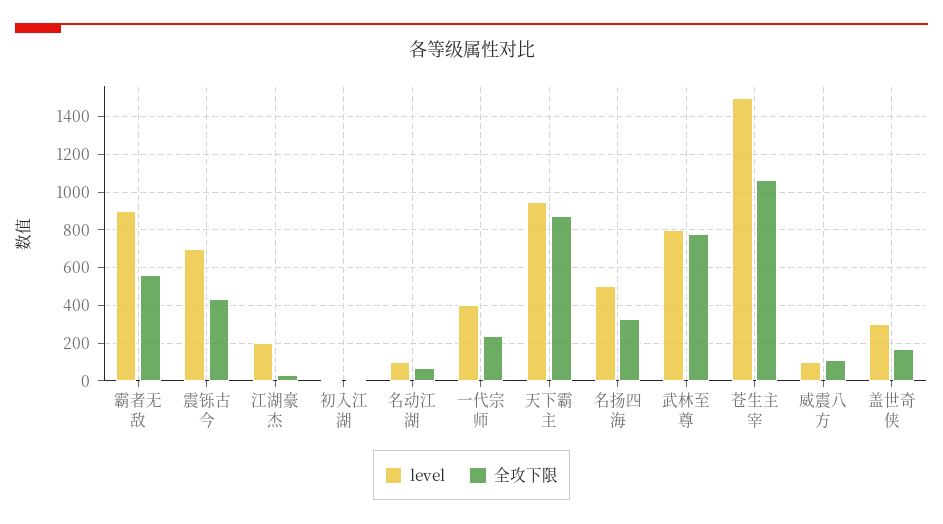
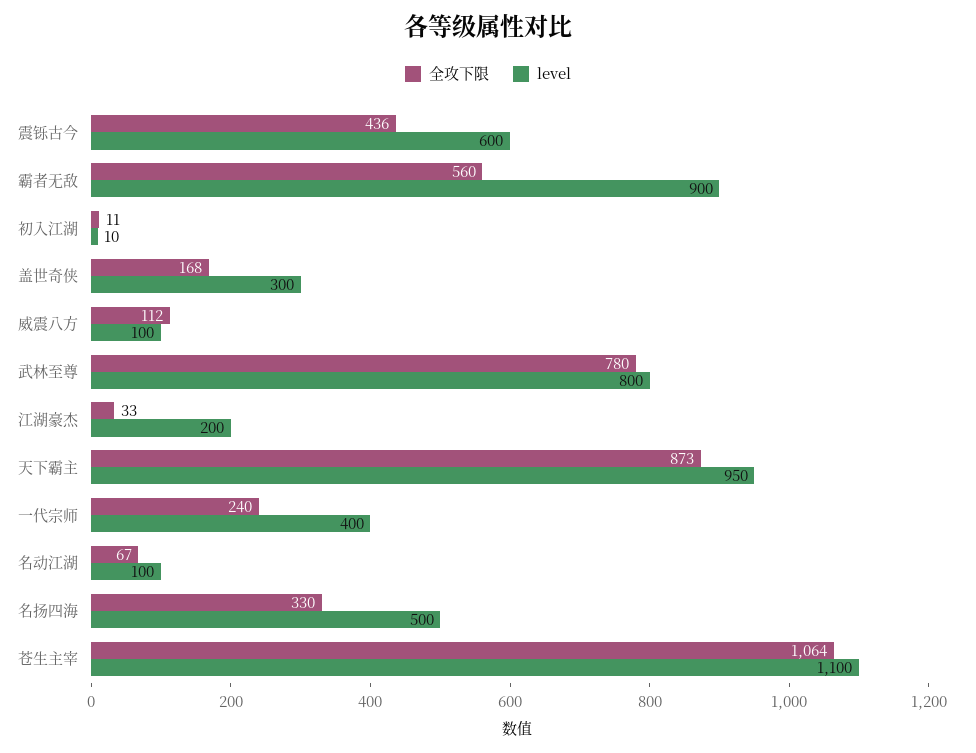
  {
    "level": {
      "霸者无敌": 900,
-     "震铄古今": 700,
+     "震铄古今": 600,
      "江湖豪杰": 200,
      "初入江湖": 10,
      "名动江湖": 100,
      "一代宗师": 400,
      "天下霸主": 950,
      "名扬四海": 500,
      "武林至尊": 800,
-     "苍生主宰": 1500,
+     "苍生主宰": 1100,
      "威震八方": 100,
      "盖世奇侠": 300
    },
    "全攻下限": {
      "霸者无敌": 560,
      "震铄古今": 436,
      "江湖豪杰": 33,
      "初入江湖": 11,
      "名动江湖": 67,
      "一代宗师": 240,
      "天下霸主": 873,
      "名扬四海": 330,
      "武林至尊": 780,
      "苍生主宰": 1064,
      "威震八方": 112,
      "盖世奇侠": 168
    }
  }

